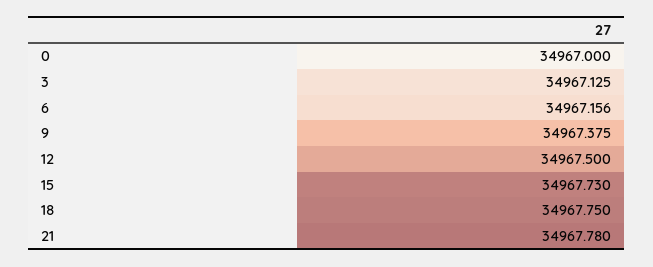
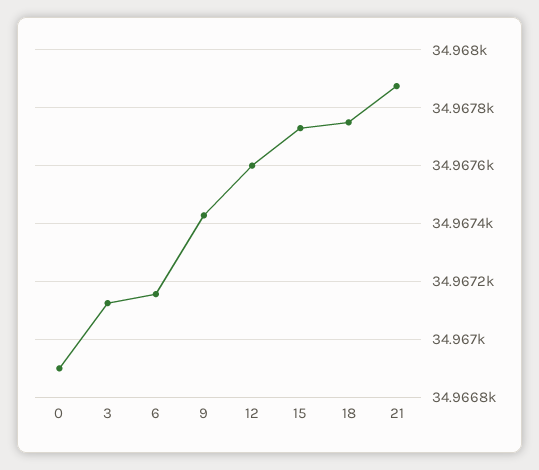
  {
-   "0": 34967,
+   "0": 34966.9,
    "3": 34967.125,
    "6": 34967.156,
-   "9": 34967.375,
+   "9": 34967.425,
-   "12": 34967.5,
+   "12": 34967.6,
    "15": 34967.73,
    "18": 34967.75,
-   "21": 34967.78
+   "21": 34967.875
  }

